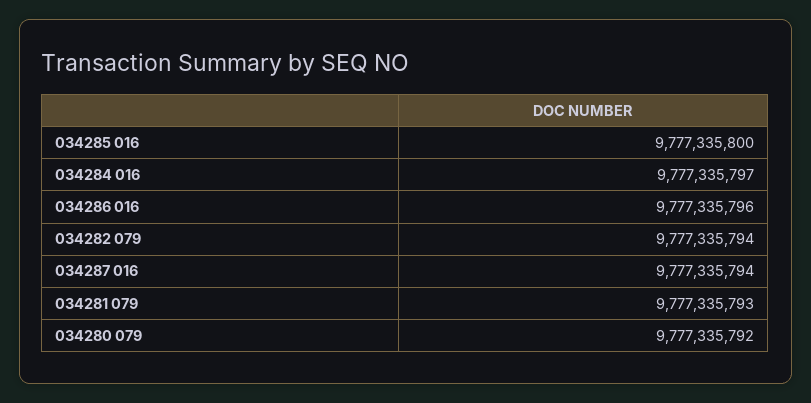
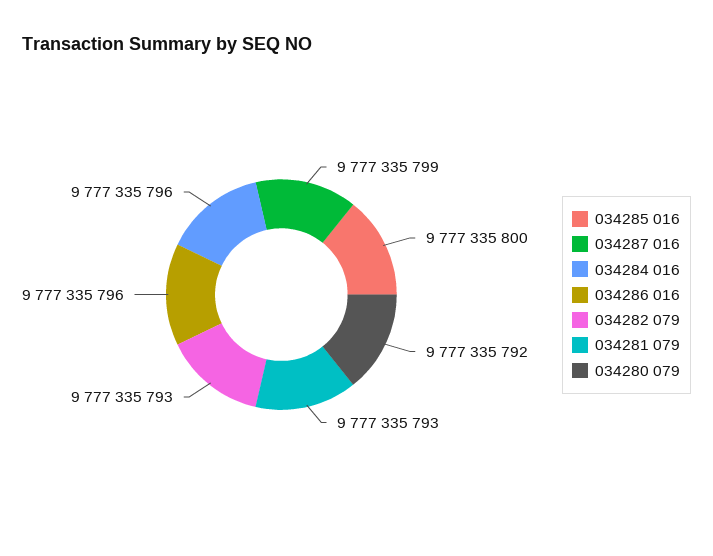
  {
    "034285 016": 9777335800,
-   "034284 016": 9777335797,
+   "034284 016": 9777335796,
    "034286 016": 9777335796,
-   "034282 079": 9777335794,
+   "034282 079": 9777335793,
-   "034287 016": 9777335794,
+   "034287 016": 9777335799,
    "034281 079": 9777335793,
    "034280 079": 9777335792
  }

